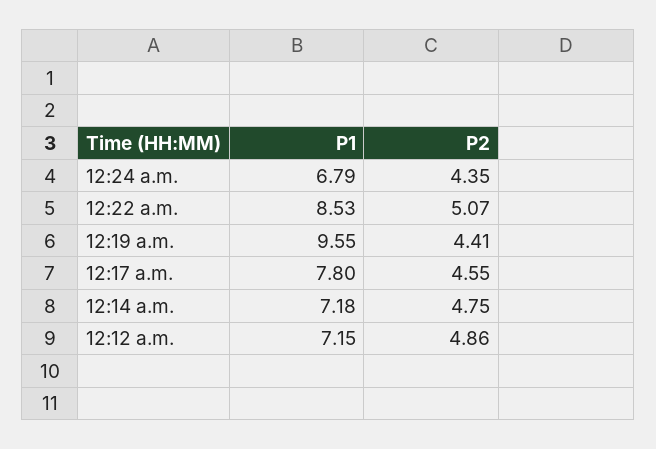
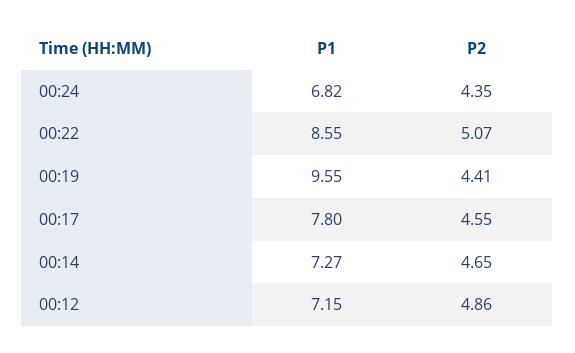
  {
    "P1": {
-     "12:24 a.m.": 6.79,
+     "12:24 a.m.": 6.82,
-     "12:22 a.m.": 8.53,
+     "12:22 a.m.": 8.55,
      "12:19 a.m.": 9.55,
      "12:17 a.m.": 7.8,
-     "12:14 a.m.": 7.18,
+     "12:14 a.m.": 7.27,
      "12:12 a.m.": 7.15
    },
    "P2": {
      "12:24 a.m.": 4.35,
      "12:22 a.m.": 5.07,
      "12:19 a.m.": 4.41,
      "12:17 a.m.": 4.55,
-     "12:14 a.m.": 4.75,
+     "12:14 a.m.": 4.65,
      "12:12 a.m.": 4.86
    }
  }

